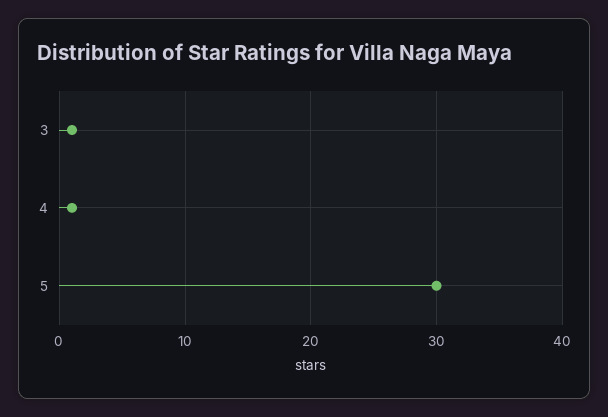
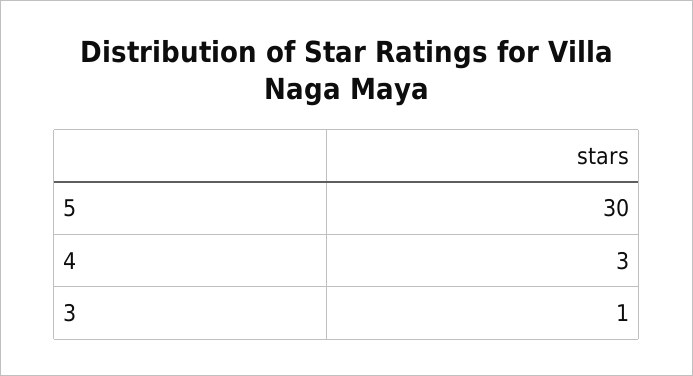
  {
    "3": 1,
-   "4": 1,
+   "4": 3,
    "5": 30
  }

